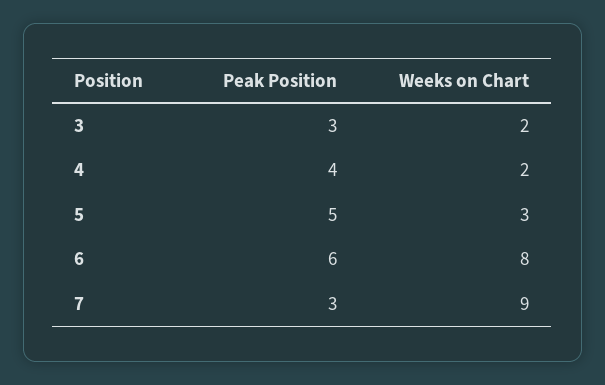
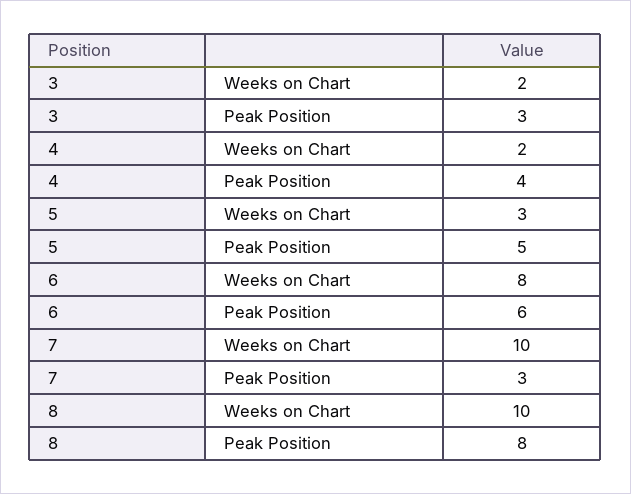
  {
    "Peak Position": {
      "3": 3,
      "4": 4,
      "5": 5,
      "6": 6,
-     "7": 3
+     "7": 3,
+     "8": 8
    },
    "Weeks on Chart": {
      "3": 2,
      "4": 2,
      "5": 3,
      "6": 8,
-     "7": 9
+     "7": 10,
+     "8": 10
    }
  }

